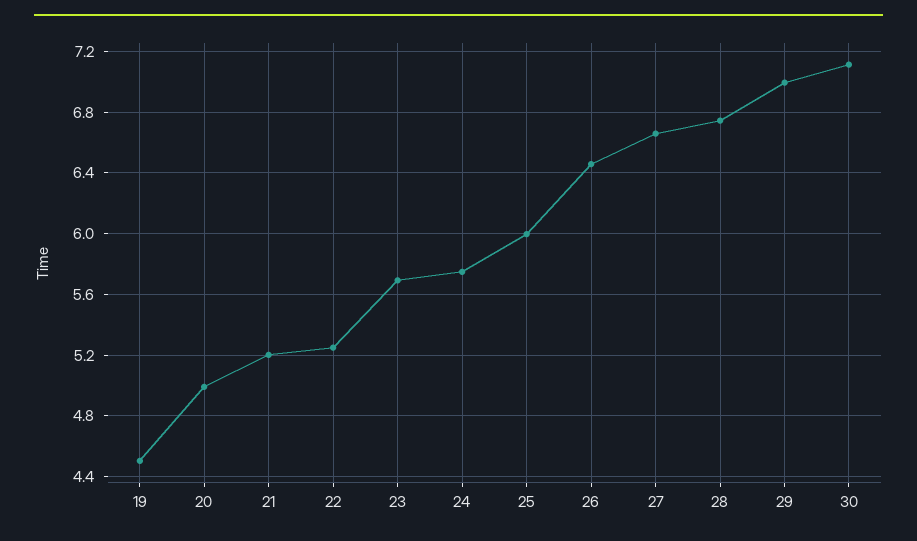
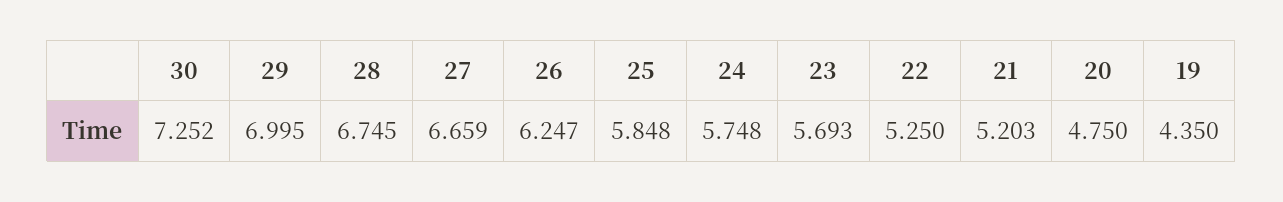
  {
-   "19": 4.5,
+   "19": 4.35,
-   "20": 5,
+   "20": 4.75,
    "21": 5.203,
    "22": 5.25,
    "23": 5.693,
    "24": 5.748,
-   "25": 6,
+   "25": 5.848,
-   "26": 6.45,
+   "26": 6.247,
    "27": 6.659,
    "28": 6.745,
    "29": 6.995,
-   "30": 7.1
+   "30": 7.252
  }

